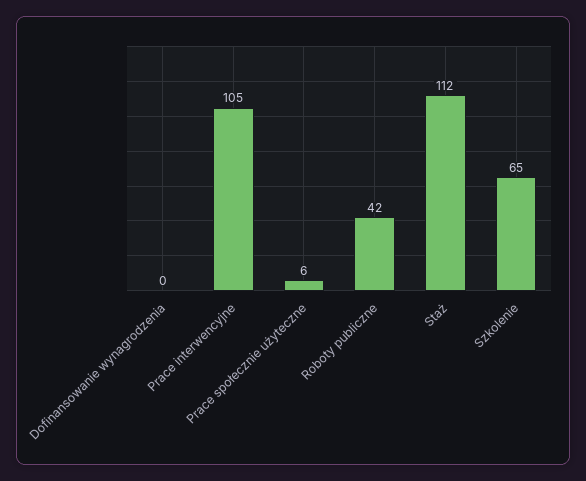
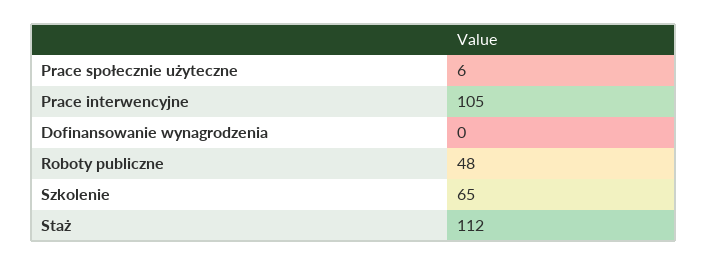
  {
    "Dofinansowanie wynagrodzenia": 0,
    "Prace interwencyjne": 105,
    "Prace społecznie użyteczne": 6,
-   "Roboty publiczne": 42,
+   "Roboty publiczne": 48,
    "Staż": 112,
    "Szkolenie": 65
  }

